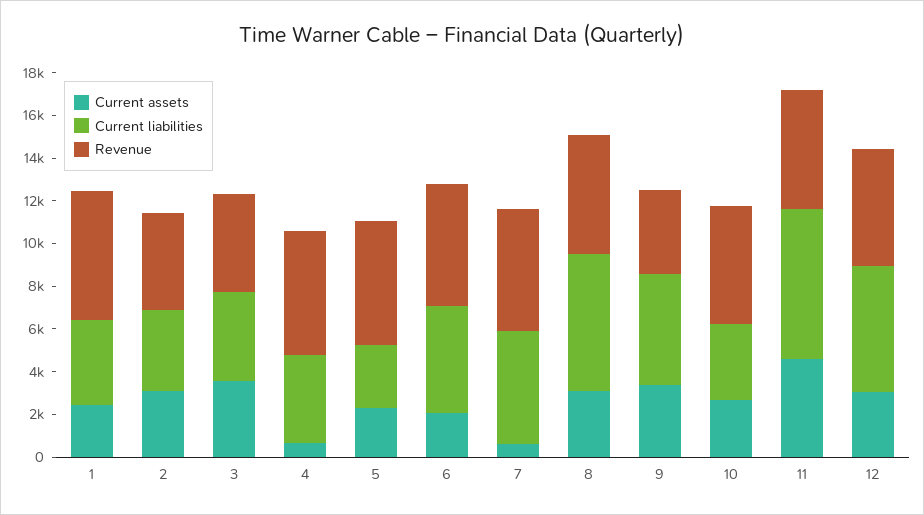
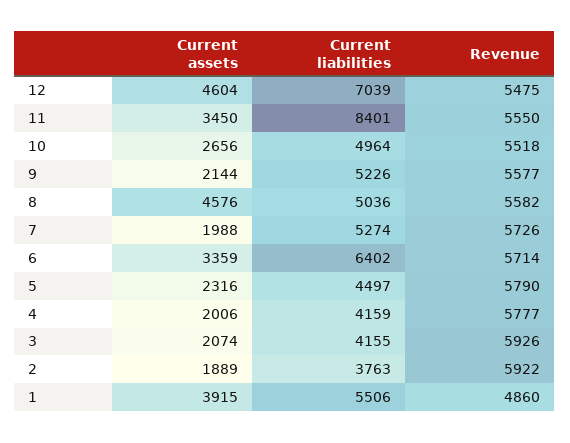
  {
    "Current assets": {
-     "1": 2500,
+     "1": 3915,
-     "2": 3000,
+     "2": 1889,
-     "3": 3500,
+     "3": 2074,
-     "4": 500,
+     "4": 2006,
      "5": 2316,
-     "6": 2000,
+     "6": 3359,
-     "7": 500,
+     "7": 1988,
-     "8": 3000,
+     "8": 4576,
-     "9": 3500,
+     "9": 2144,
      "10": 2656,
-     "11": 4500,
+     "11": 3450,
-     "12": 3000
+     "12": 4604
    },
    "Current liabilities": {
-     "1": 4000,
+     "1": 5506,
      "2": 3763,
      "3": 4155,
      "4": 4159,
-     "5": 3000,
+     "5": 4497,
-     "6": 5000,
+     "6": 6402,
      "7": 5274,
-     "8": 6500,
+     "8": 5036,
      "9": 5226,
-     "10": 3500,
+     "10": 4964,
-     "11": 7000,
+     "11": 8401,
-     "12": 6000
+     "12": 7039
    },
    "Revenue": {
-     "1": 6000,
+     "1": 4860,
-     "2": 4500,
+     "2": 5922,
-     "3": 4500,
+     "3": 5926,
      "4": 5777,
      "5": 5790,
      "6": 5714,
      "7": 5726,
      "8": 5582,
-     "9": 4000,
+     "9": 5577,
      "10": 5518,
      "11": 5550,
      "12": 5475
    }
  }

